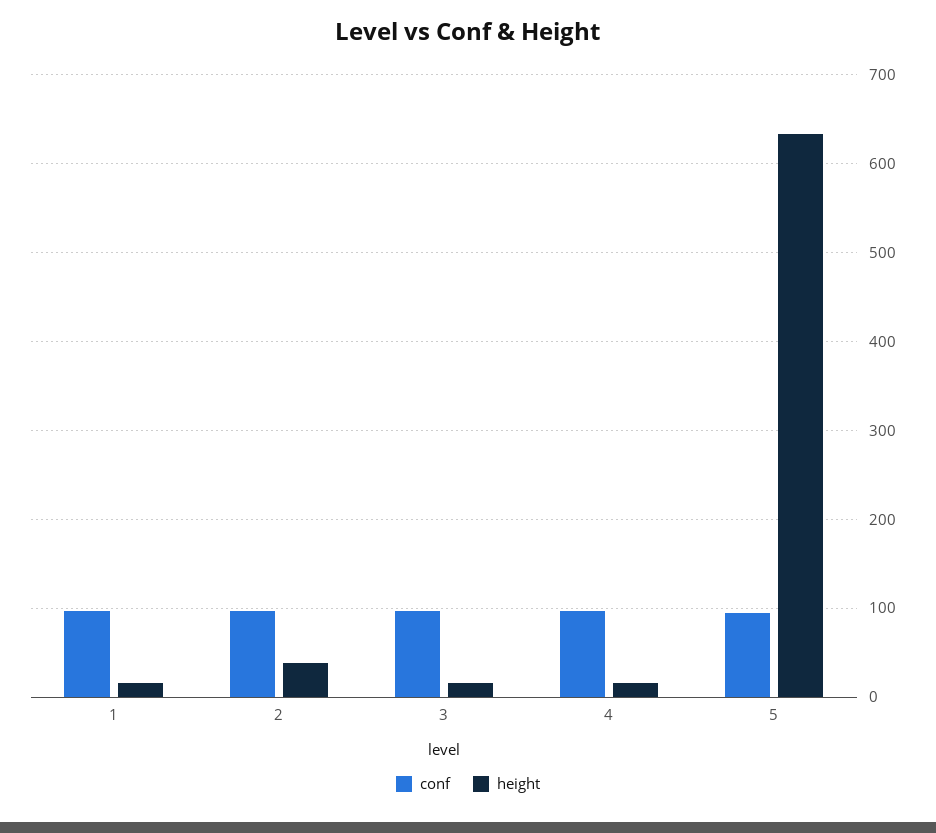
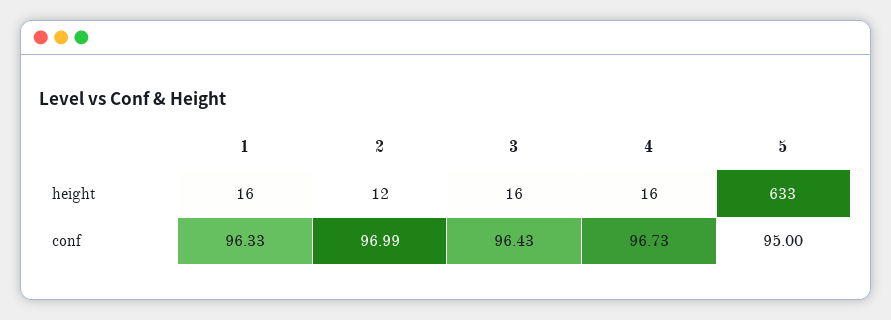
  {
    "conf": {
      "1": 96.33,
      "2": 96.99,
      "3": 96.43,
      "4": 96.73,
      "5": 95
    },
    "height": {
      "1": 16,
-     "2": 40,
+     "2": 12,
      "3": 16,
      "4": 16,
      "5": 633
    }
  }

